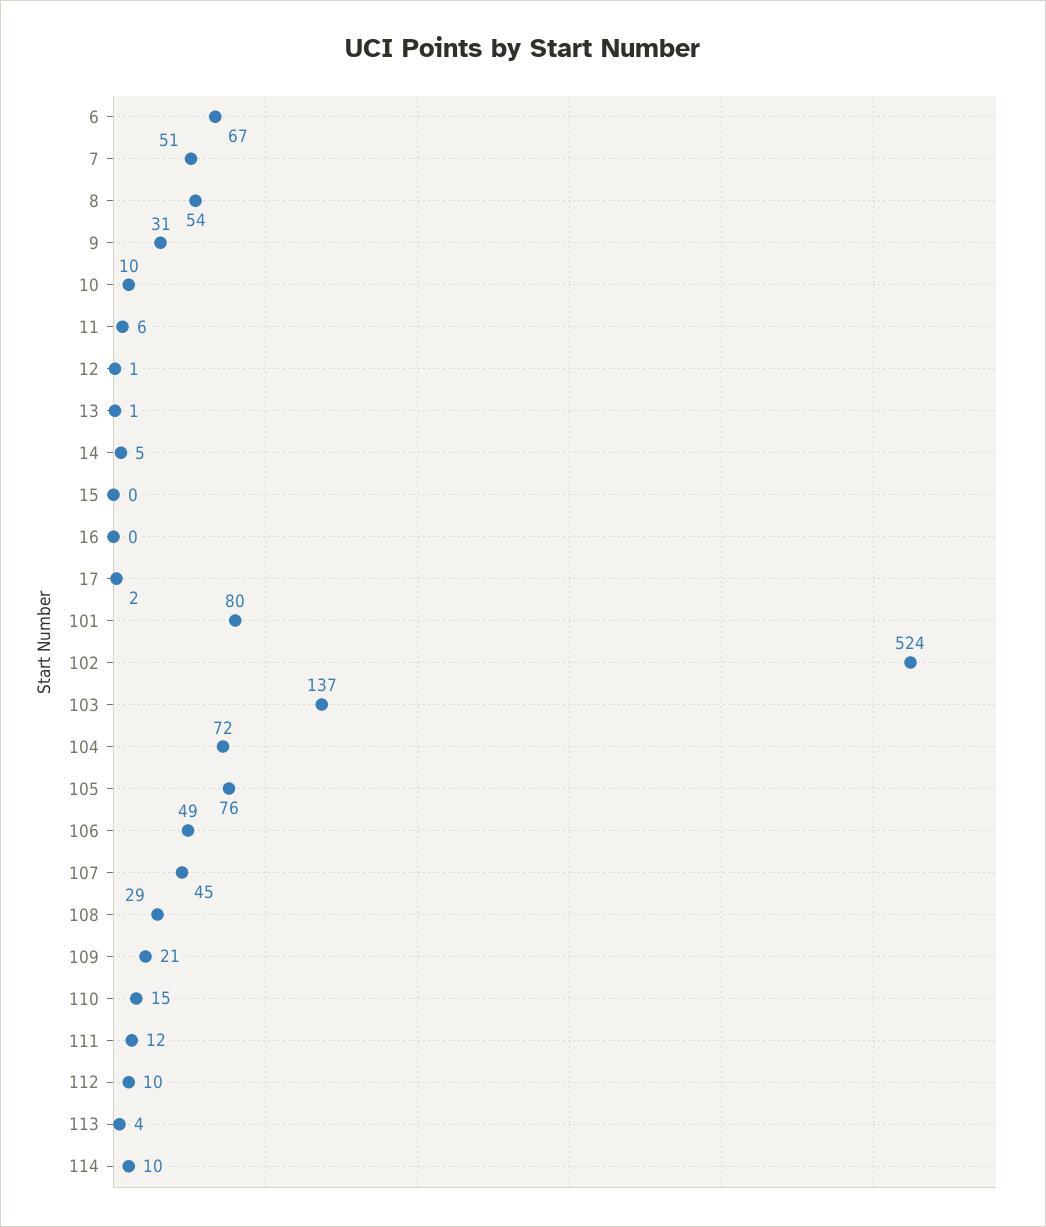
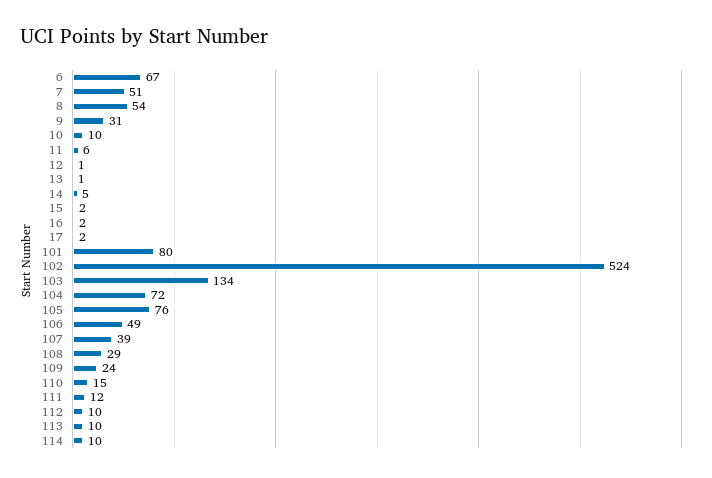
  {
    "6": 67,
    "7": 51,
    "8": 54,
    "9": 31,
    "10": 10,
    "11": 6,
    "12": 1,
    "13": 1,
    "14": 5,
-   "15": 0,
+   "15": 2,
-   "16": 0,
+   "16": 2,
    "17": 2,
    "101": 80,
    "102": 524,
-   "103": 137,
+   "103": 134,
    "104": 72,
    "105": 76,
    "106": 49,
-   "107": 45,
+   "107": 39,
    "108": 29,
-   "109": 21,
+   "109": 24,
    "110": 15,
    "111": 12,
    "112": 10,
-   "113": 4,
+   "113": 10,
    "114": 10
  }

